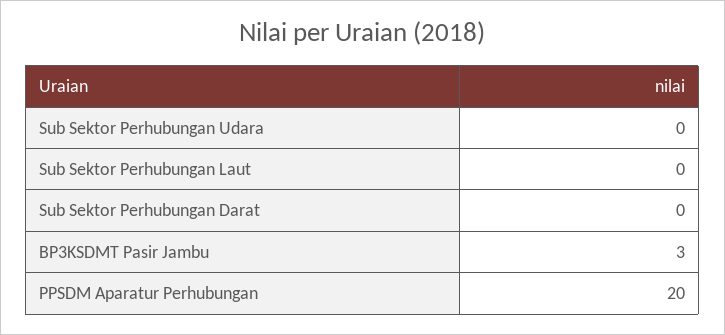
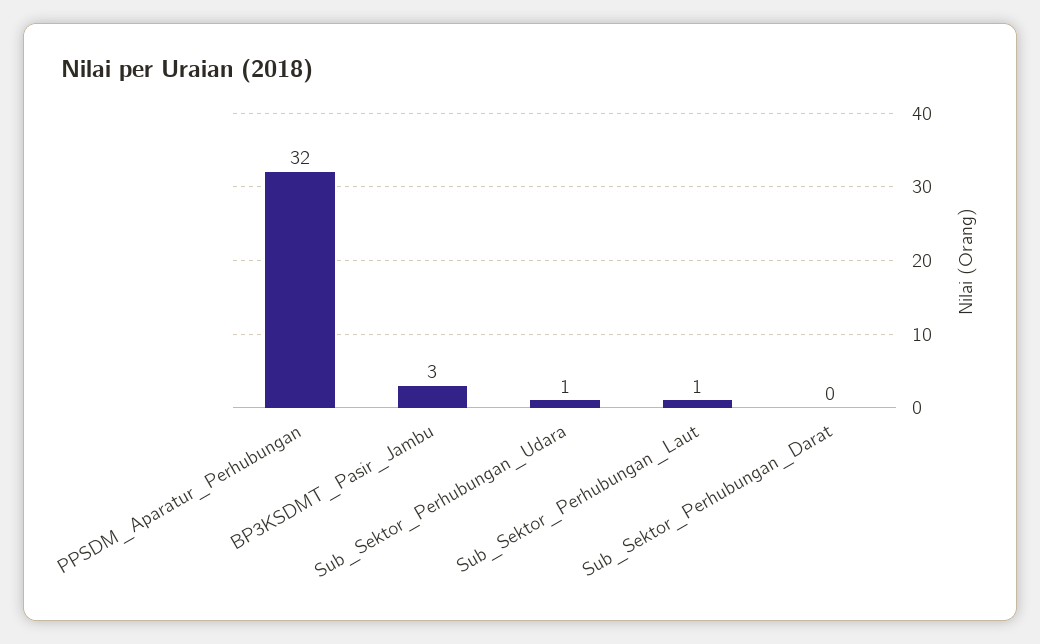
  {
-   "Sub Sektor Perhubungan Udara": 0,
+   "Sub Sektor Perhubungan Udara": 1,
-   "Sub Sektor Perhubungan Laut": 0,
+   "Sub Sektor Perhubungan Laut": 1,
    "Sub Sektor Perhubungan Darat": 0,
    "BP3KSDMT Pasir Jambu": 3,
-   "PPSDM Aparatur Perhubungan": 20
+   "PPSDM Aparatur Perhubungan": 32
  }

